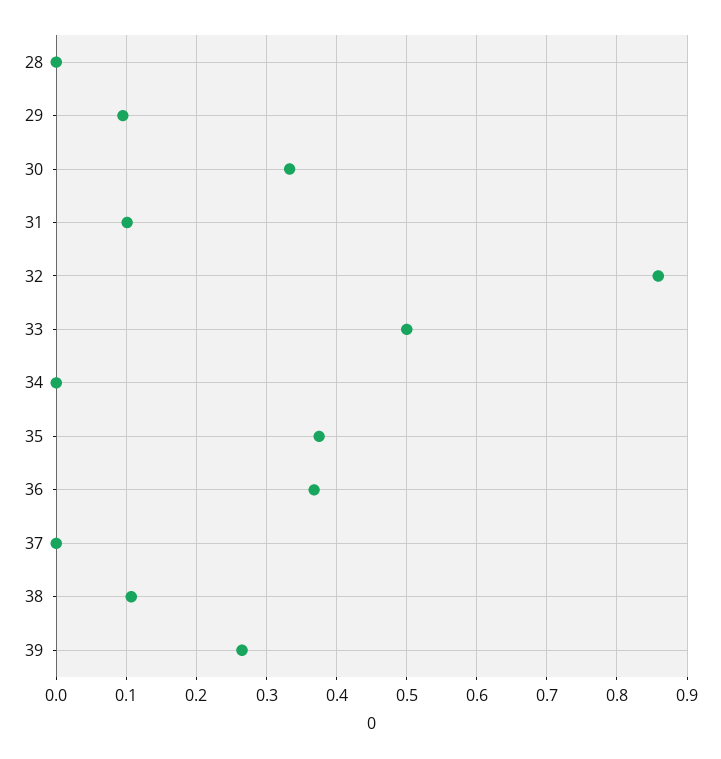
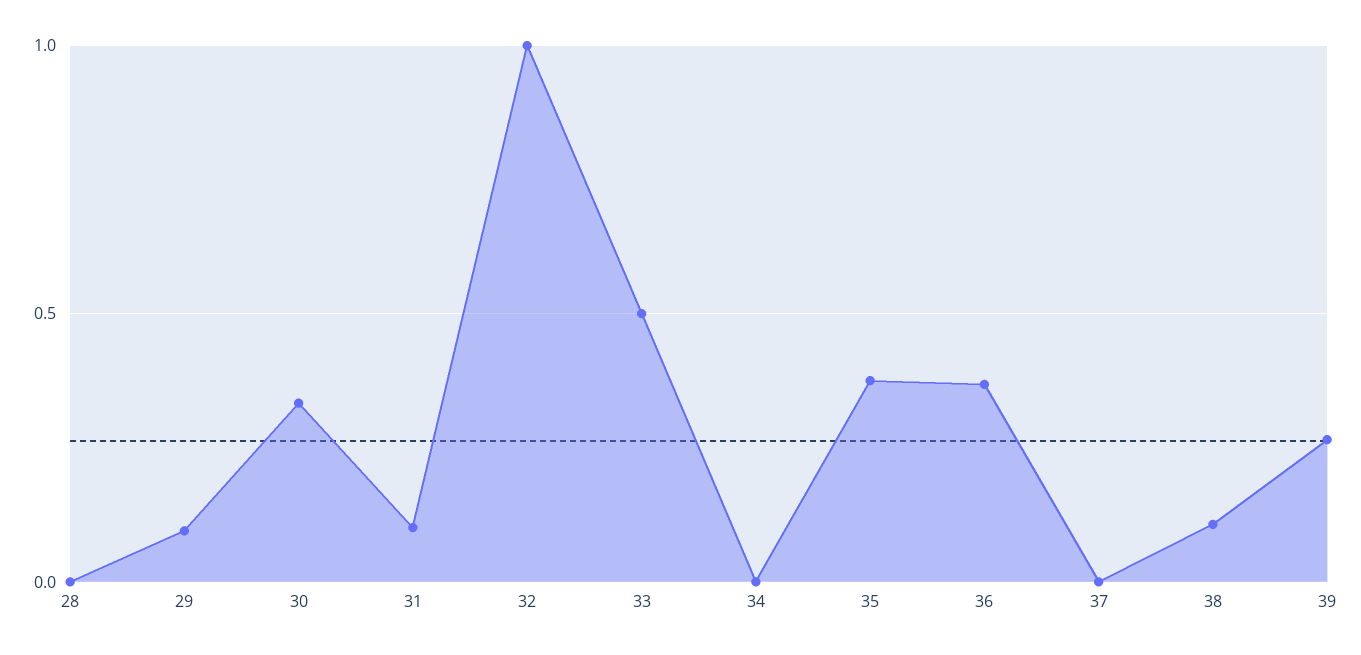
  {
    "28": 0,
    "29": 0.1,
    "30": 0.33,
    "31": 0.1,
-   "32": 0.86,
+   "32": 1,
    "33": 0.5,
    "34": 0,
    "35": 0.38,
    "36": 0.37,
    "37": 0,
    "38": 0.11,
    "39": 0.27
  }

